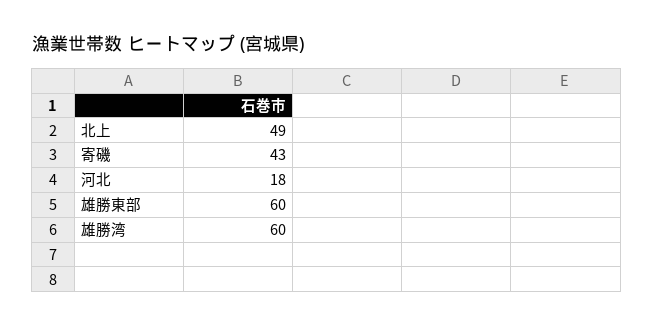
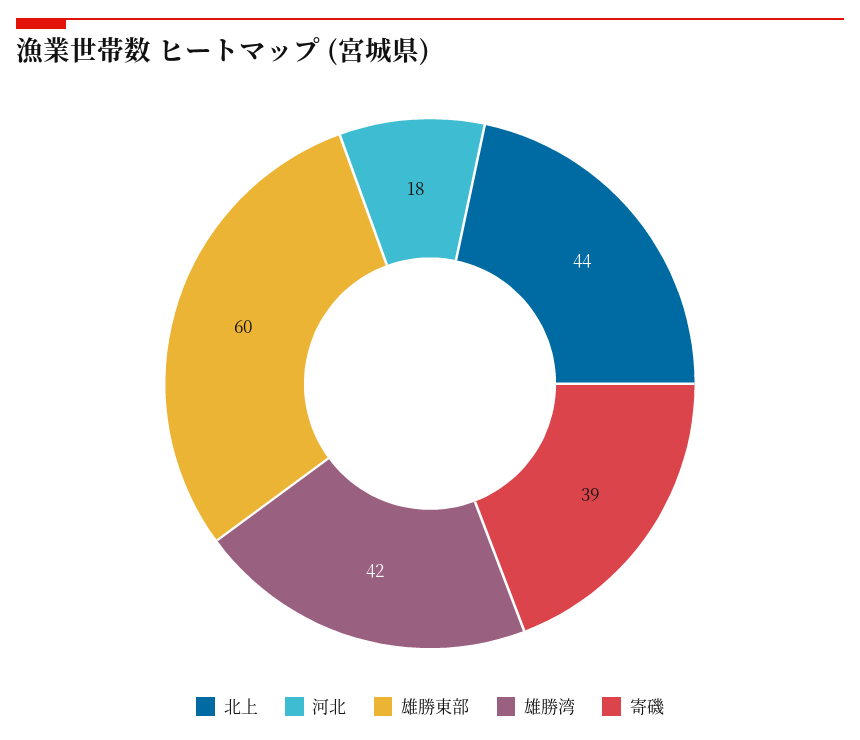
  {
-   "北上": 49,
+   "北上": 44,
-   "寄磯": 43,
+   "寄磯": 39,
    "河北": 18,
    "雄勝東部": 60,
-   "雄勝湾": 60
+   "雄勝湾": 42
  }

